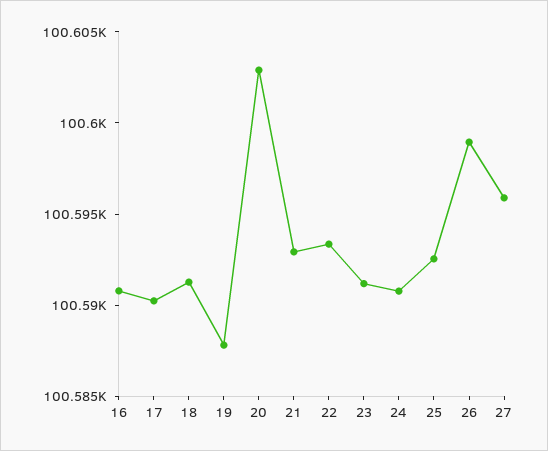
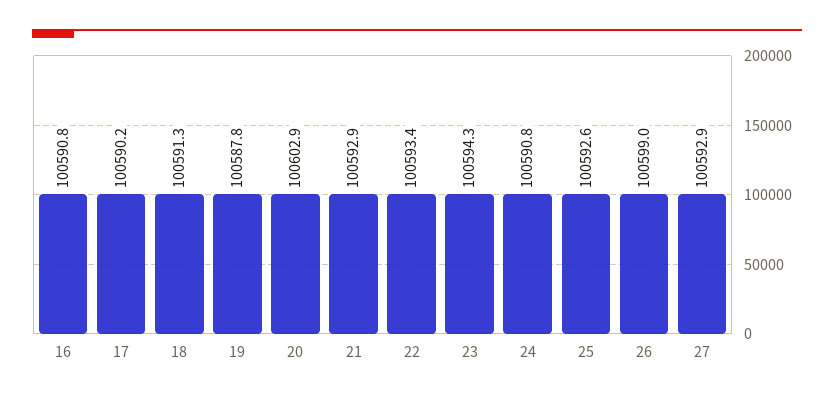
  {
    "16": 100590.8,
    "17": 100590.2,
    "18": 100591.3,
    "19": 100587.8,
    "20": 100602.9,
    "21": 100592.9,
    "22": 100593.4,
-   "23": 100591,
+   "23": 100594.3,
    "24": 100590.8,
    "25": 100592.6,
    "26": 100599,
-   "27": 100596
+   "27": 100592.9
  }

